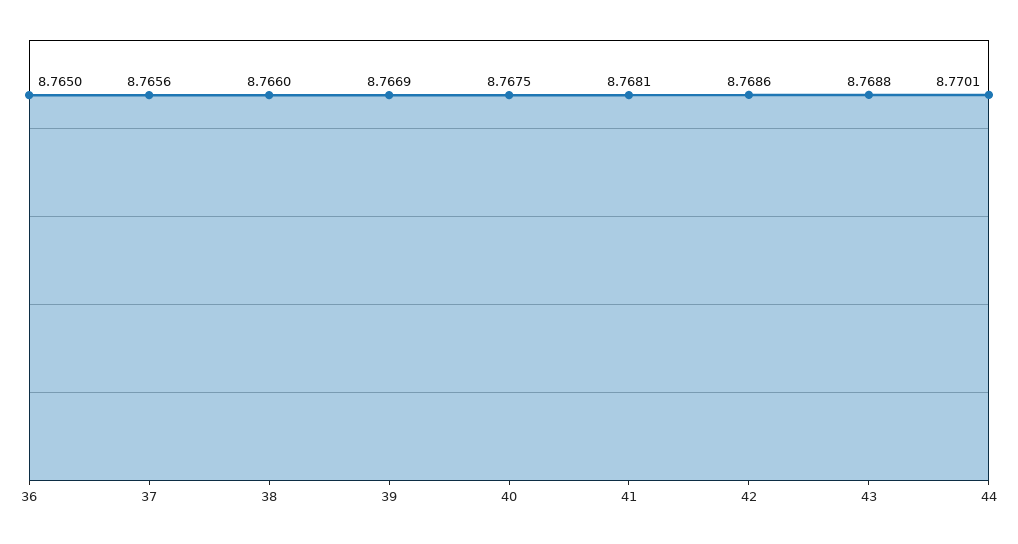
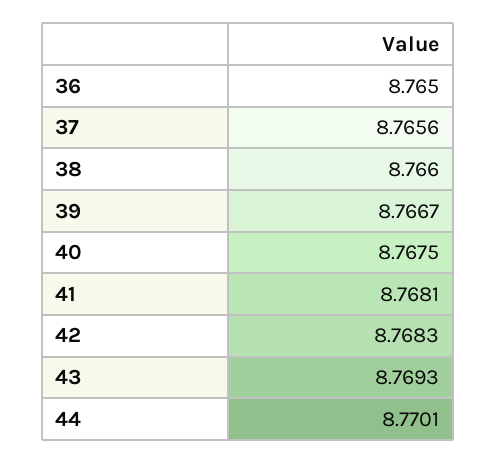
  {
    "36": 8.765,
    "37": 8.7656,
    "38": 8.766,
-   "39": 8.7669,
+   "39": 8.7667,
    "40": 8.7675,
    "41": 8.7681,
-   "42": 8.7686,
+   "42": 8.7683,
-   "43": 8.7688,
+   "43": 8.7693,
    "44": 8.7701
  }

